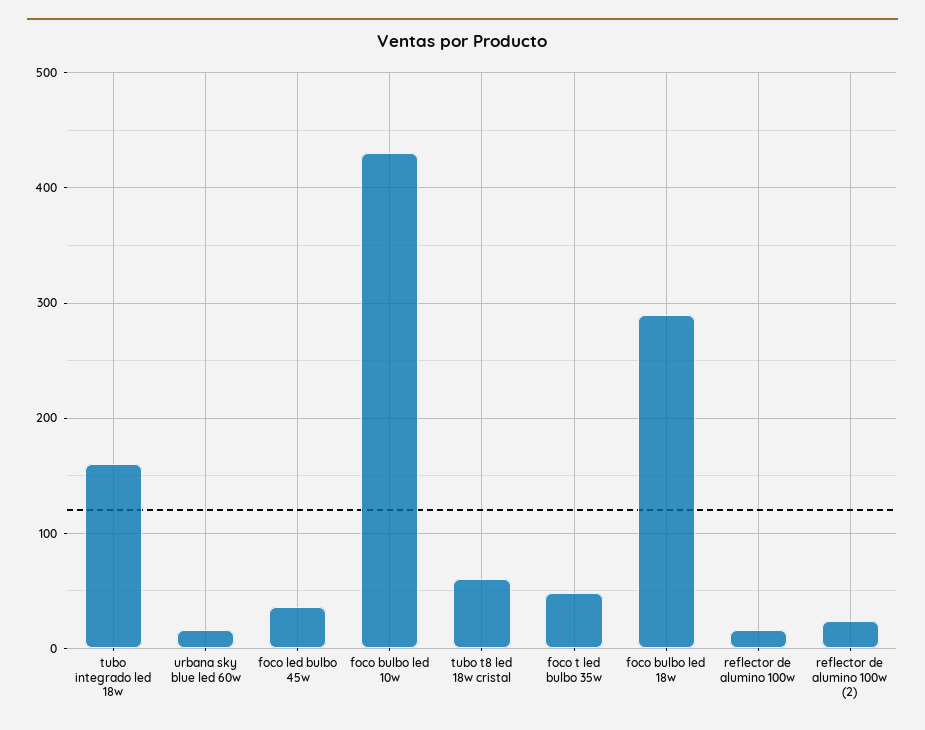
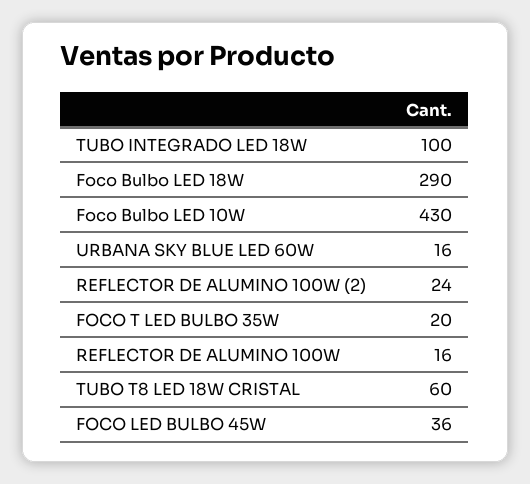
  {
-   "tubo integrado led 18w": 160,
+   "tubo integrado led 18w": 100,
    "urbana sky blue led 60w": 16,
    "foco led bulbo 45w": 36,
    "foco bulbo led 10w": 430,
    "tubo t8 led 18w cristal": 60,
-   "foco t led bulbo 35w": 50,
+   "foco t led bulbo 35w": 20,
    "foco bulbo led 18w": 290,
    "reflector de alumino 100w": 16,
    "reflector de alumino 100w (2)": 24
  }

